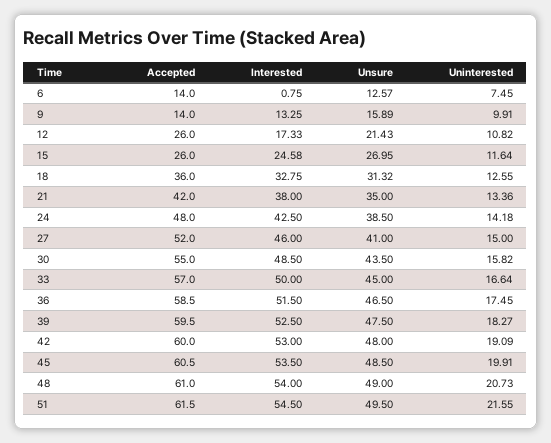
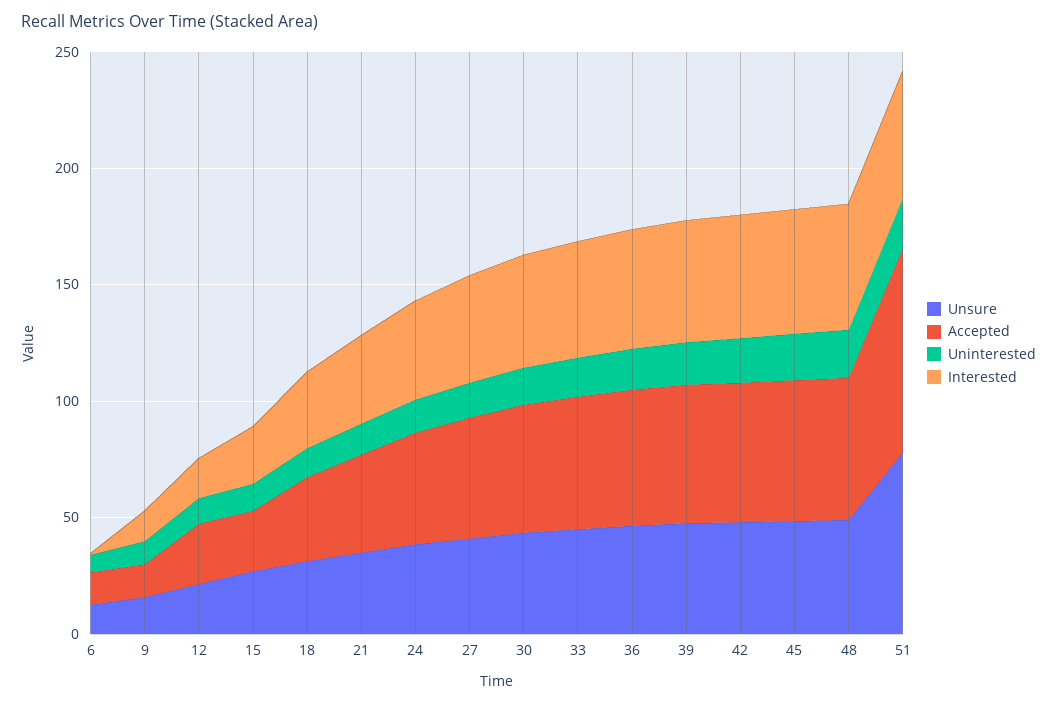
  {
    "Accepted": {
      "6": 14,
      "9": 14,
      "12": 26,
      "15": 26,
      "18": 36,
      "21": 42,
      "24": 48,
      "27": 52,
      "30": 55,
      "33": 57,
      "36": 58.5,
      "39": 59.5,
      "42": 60,
      "45": 60.5,
      "48": 61,
-     "51": 61.5
+     "51": 90
    },
    "Interested": {
      "6": 0.75,
      "9": 13.25,
      "12": 17.33,
      "15": 24.58,
      "18": 32.75,
      "21": 38,
      "24": 42.5,
      "27": 46,
      "30": 48.5,
      "33": 50,
      "36": 51.5,
      "39": 52.5,
      "42": 53,
      "45": 53.5,
      "48": 54,
      "51": 54.5
    },
    "Unsure": {
      "6": 12.57,
      "9": 15.89,
      "12": 21.43,
      "15": 26.95,
      "18": 31.32,
      "21": 35,
      "24": 38.5,
      "27": 41,
      "30": 43.5,
      "33": 45,
      "36": 46.5,
      "39": 47.5,
      "42": 48,
      "45": 48.5,
      "48": 49,
-     "51": 49.5
+     "51": 80
    },
    "Uninterested": {
      "6": 7.45,
      "9": 9.91,
      "12": 10.82,
      "15": 11.64,
      "18": 12.55,
      "21": 13.36,
      "24": 14.18,
      "27": 15,
      "30": 15.82,
      "33": 16.64,
      "36": 17.45,
      "39": 18.27,
      "42": 19.09,
      "45": 19.91,
      "48": 20.73,
      "51": 21.55
    }
  }

